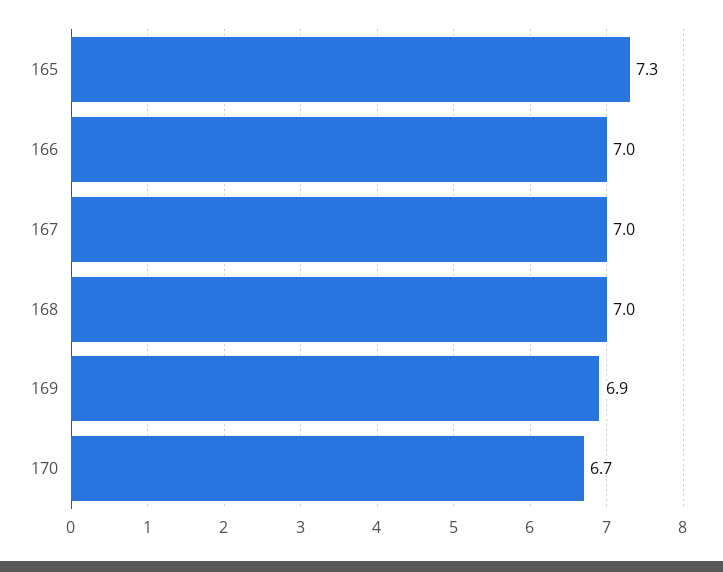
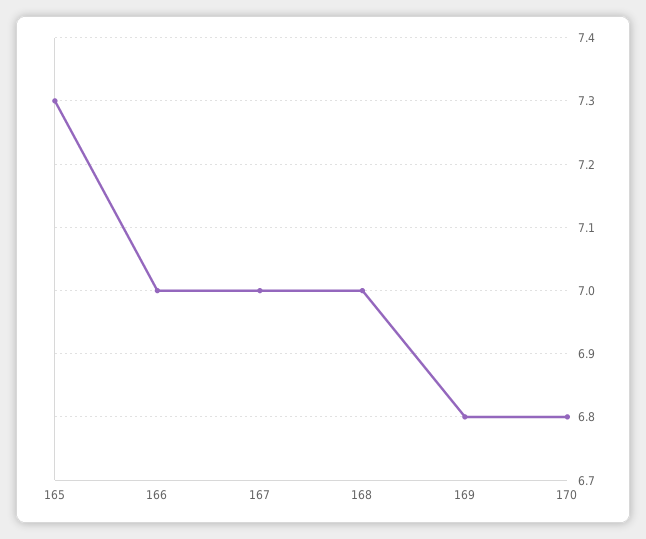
  {
    "165": 7.3,
    "166": 7,
    "167": 7,
    "168": 7,
-   "169": 6.9,
+   "169": 6.8,
-   "170": 6.7
+   "170": 6.8
  }

